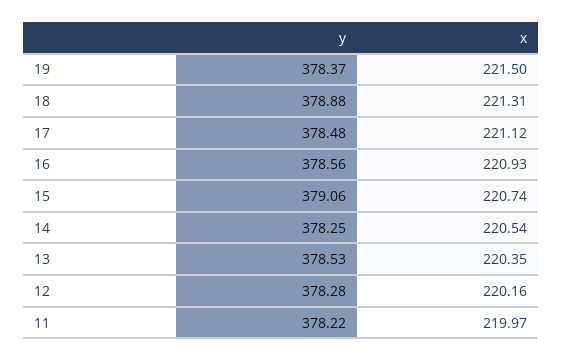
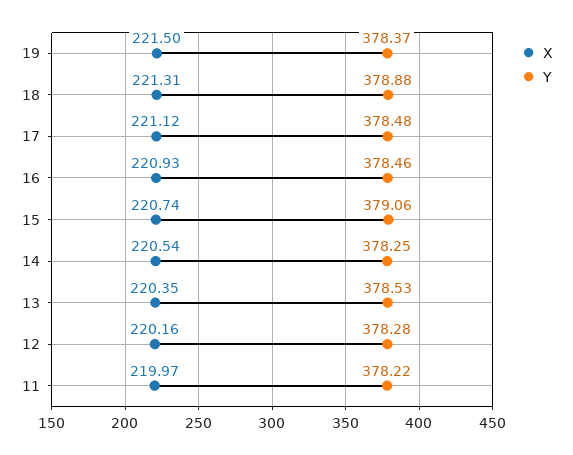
  {
    "y": {
      "19": 378.37,
      "18": 378.88,
      "17": 378.48,
-     "16": 378.56,
+     "16": 378.46,
      "15": 379.06,
      "14": 378.25,
      "13": 378.53,
      "12": 378.28,
      "11": 378.22
    },
    "x": {
      "19": 221.5,
      "18": 221.31,
      "17": 221.12,
      "16": 220.93,
      "15": 220.74,
      "14": 220.54,
      "13": 220.35,
      "12": 220.16,
      "11": 219.97
    }
  }

